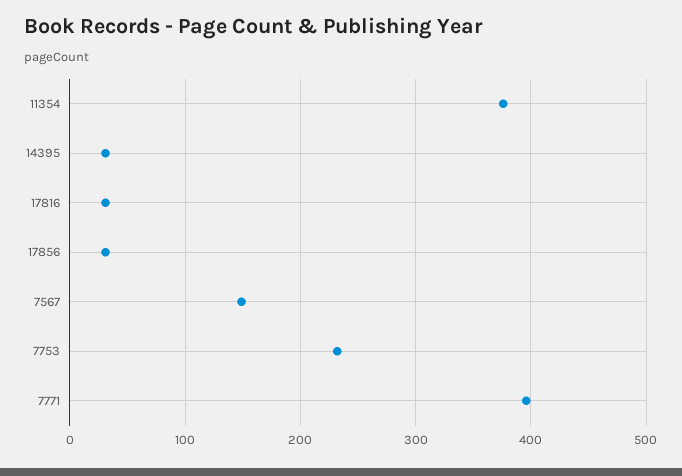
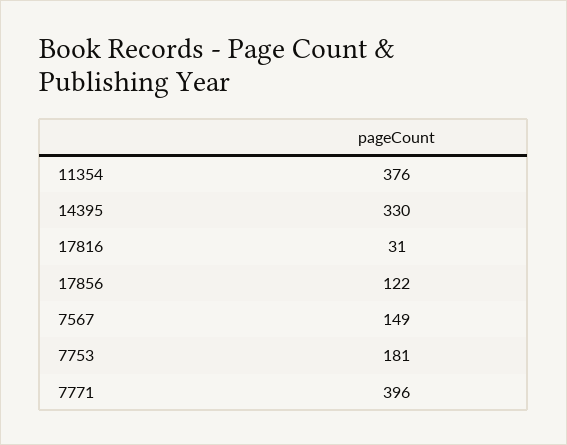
  {
    "11354": 376,
-   "14395": 30,
+   "14395": 330,
    "17816": 31,
-   "17856": 30,
+   "17856": 122,
    "7567": 149,
-   "7753": 230,
+   "7753": 181,
    "7771": 396
  }

